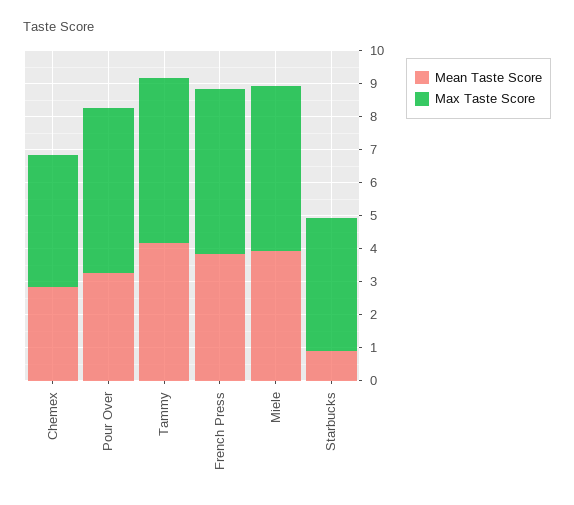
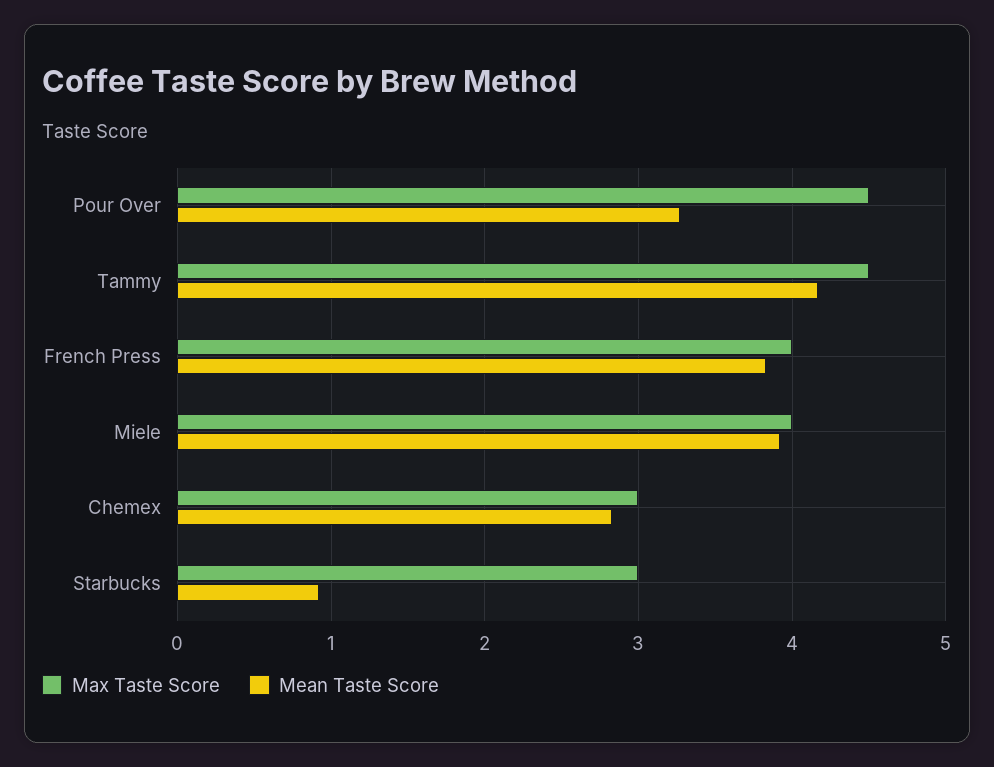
  {
    "Mean Taste Score": {
      "Chemex": 2.8,
      "Pour Over": 3.3,
      "Tammy": 4.2,
      "French Press": 3.8,
      "Miele": 3.9,
      "Starbucks": 0.9
    },
    "Max Taste Score": {
-     "Chemex": 4,
+     "Chemex": 3,
-     "Pour Over": 5,
+     "Pour Over": 4.5,
-     "Tammy": 5,
+     "Tammy": 4.5,
-     "French Press": 5,
+     "French Press": 4,
-     "Miele": 5,
+     "Miele": 4,
-     "Starbucks": 4
+     "Starbucks": 3
    }
  }

